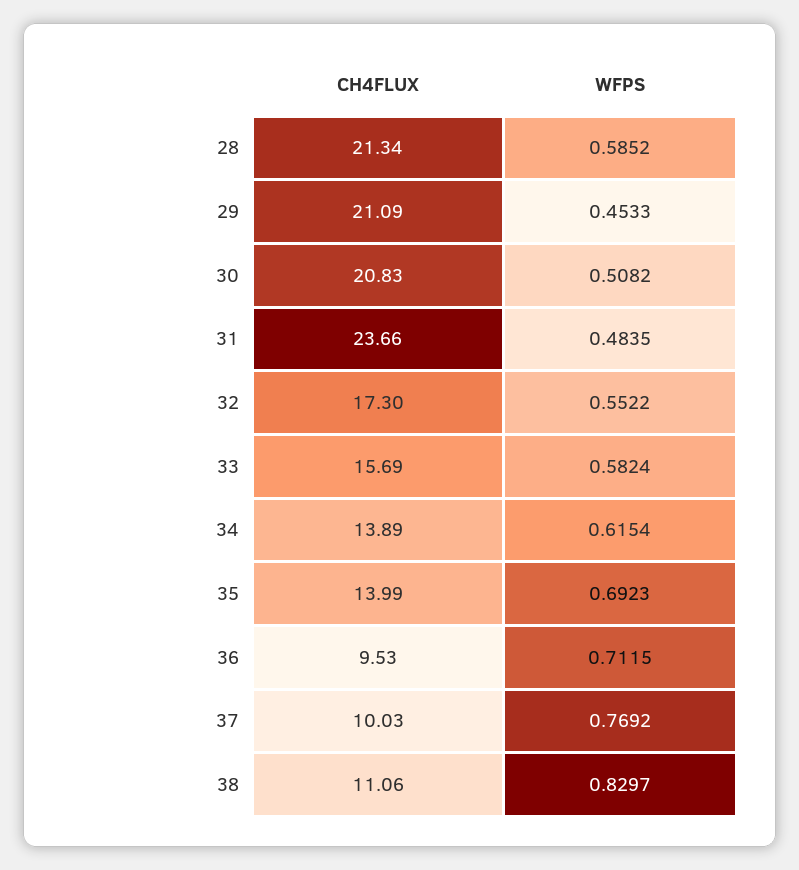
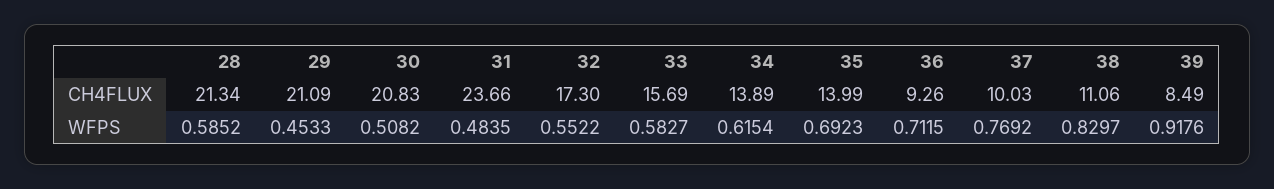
  {
    "CH4FLUX": {
      "28": 21.34,
      "29": 21.09,
      "30": 20.83,
      "31": 23.66,
      "32": 17.3,
      "33": 15.69,
      "34": 13.89,
      "35": 13.99,
-     "36": 9.53,
+     "36": 9.26,
      "37": 10.03,
-     "38": 11.06
+     "38": 11.06,
+     "39": 8.49
    },
    "WFPS": {
      "28": 0.5852,
      "29": 0.4533,
      "30": 0.5082,
      "31": 0.4835,
      "32": 0.5522,
-     "33": 0.5824,
+     "33": 0.5827,
      "34": 0.6154,
      "35": 0.6923,
      "36": 0.7115,
      "37": 0.7692,
-     "38": 0.8297
+     "38": 0.8297,
+     "39": 0.9176
    }
  }

